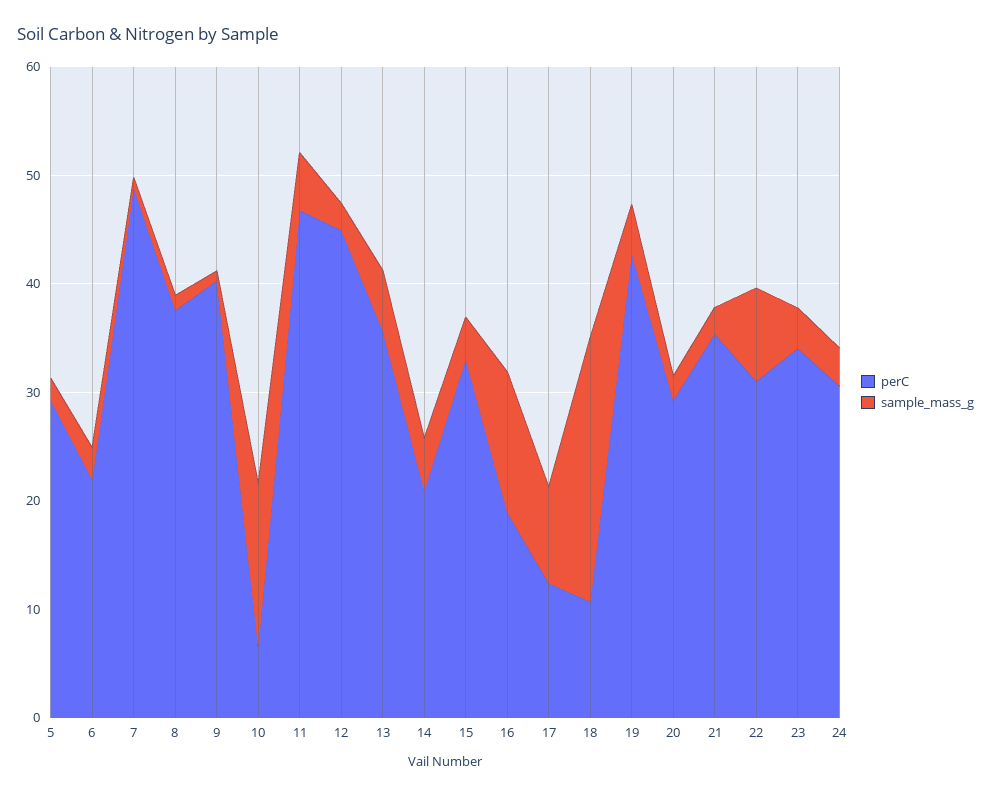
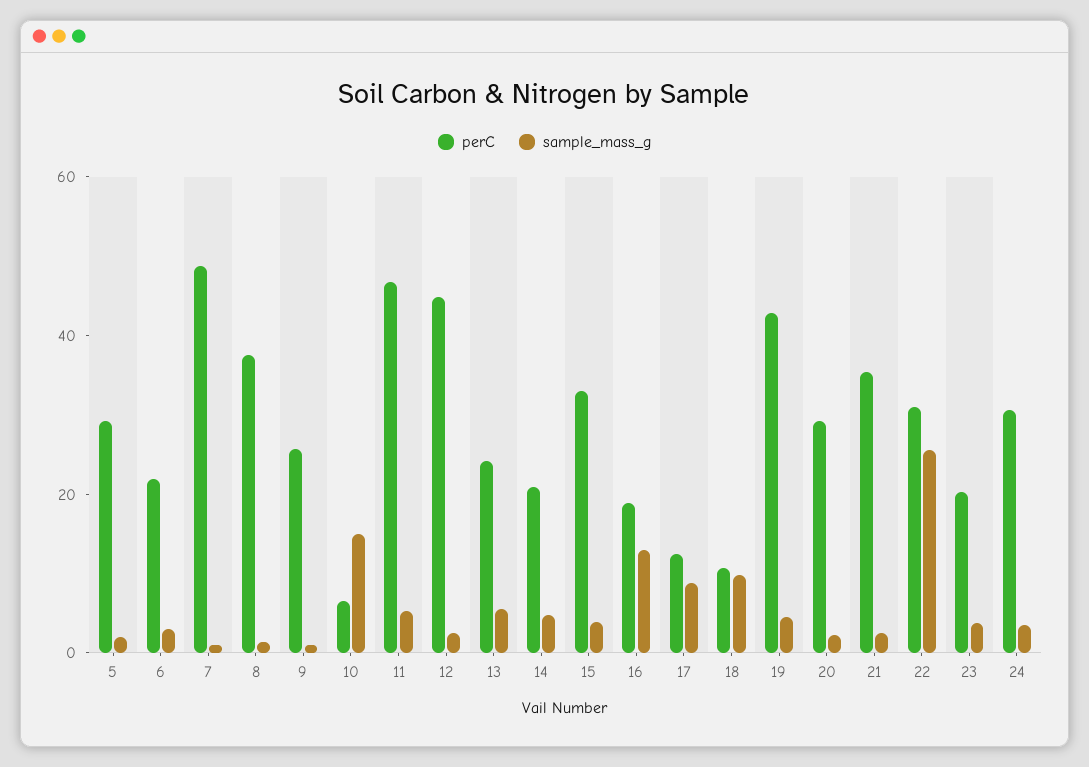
  {
    "perC": {
      "5": 30,
      "6": 22,
      "7": 48,
      "8": 38,
-     "9": 40,
+     "9": 25,
      "10": 6,
      "11": 46,
      "12": 44,
-     "13": 36,
+     "13": 25,
      "14": 20,
      "15": 34,
      "16": 18,
      "17": 12,
      "18": 10,
      "19": 42,
      "20": 30,
      "21": 36,
      "22": 32,
-     "23": 34,
+     "23": 20,
      "24": 30
    },
    "sample_mass_g": {
      "5": 2,
      "6": 2,
      "7": 0,
      "8": 2,
      "9": 0,
      "10": 14,
      "11": 6,
      "12": 2,
      "13": 6,
      "14": 4,
      "15": 4,
      "16": 12,
      "17": 8,
-     "18": 24,
+     "18": 10,
      "19": 4,
      "20": 2,
      "21": 2,
-     "22": 8,
+     "22": 25,
      "23": 4,
      "24": 4
    }
  }

